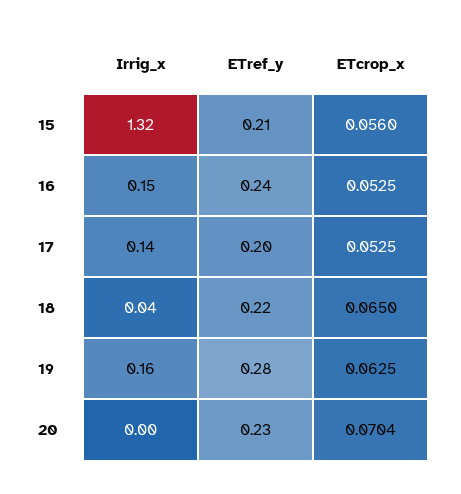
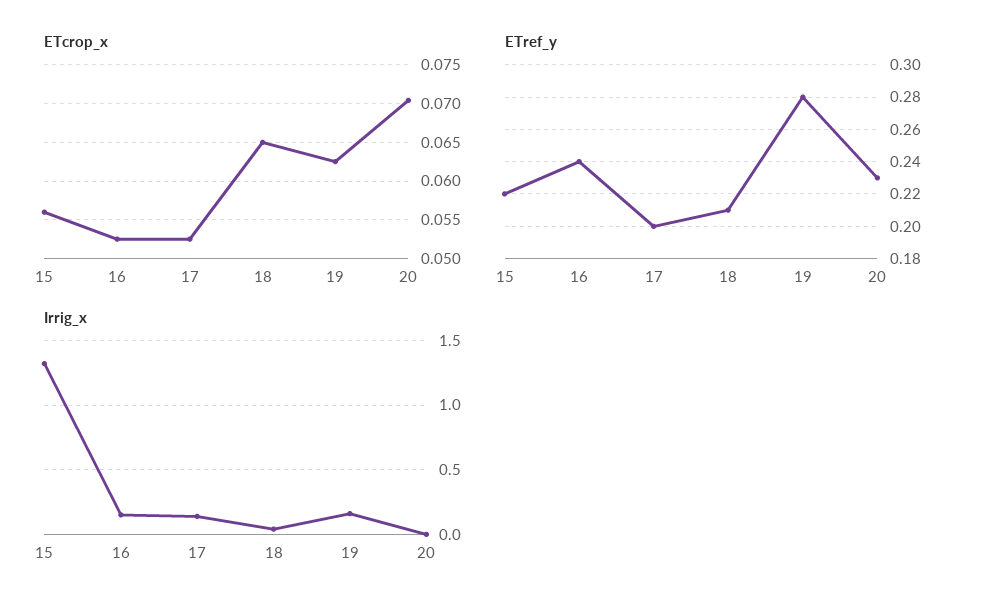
  {
    "Irrig_x": {
      "15": 1.32,
      "16": 0.15,
      "17": 0.14,
      "18": 0.04,
      "19": 0.16,
      "20": 0
    },
    "ETref_y": {
-     "15": 0.21,
+     "15": 0.22,
      "16": 0.24,
      "17": 0.2,
-     "18": 0.22,
+     "18": 0.21,
      "19": 0.28,
      "20": 0.23
    },
    "ETcrop_x": {
      "15": 0.056,
      "16": 0.0525,
      "17": 0.0525,
      "18": 0.065,
      "19": 0.0625,
      "20": 0.0704
    }
  }

